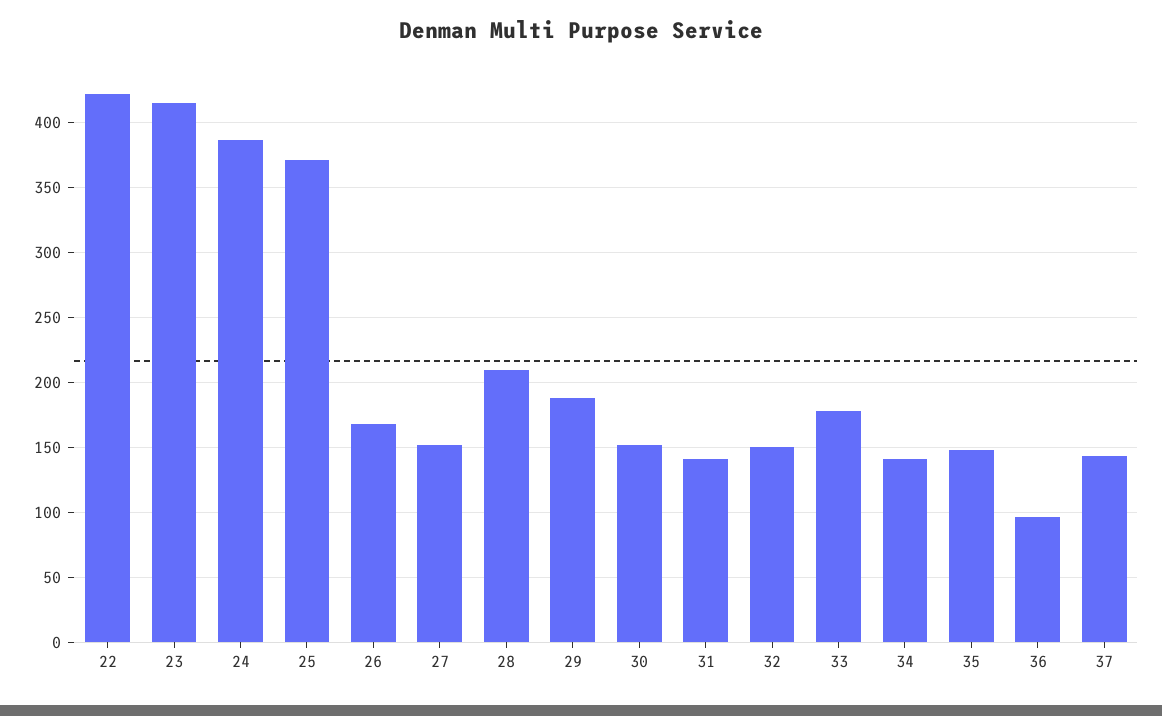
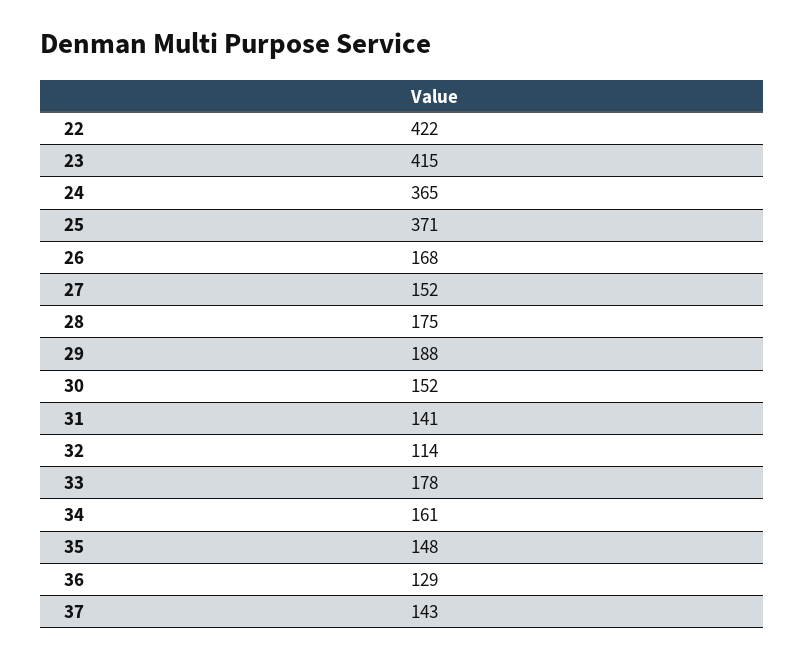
  {
    "22": 422,
    "23": 415,
-   "24": 385,
+   "24": 365,
    "25": 371,
    "26": 168,
    "27": 152,
-   "28": 210,
+   "28": 175,
    "29": 188,
    "30": 152,
    "31": 141,
-   "32": 150,
+   "32": 114,
    "33": 178,
-   "34": 140,
+   "34": 161,
    "35": 148,
-   "36": 95,
+   "36": 129,
    "37": 143
  }

